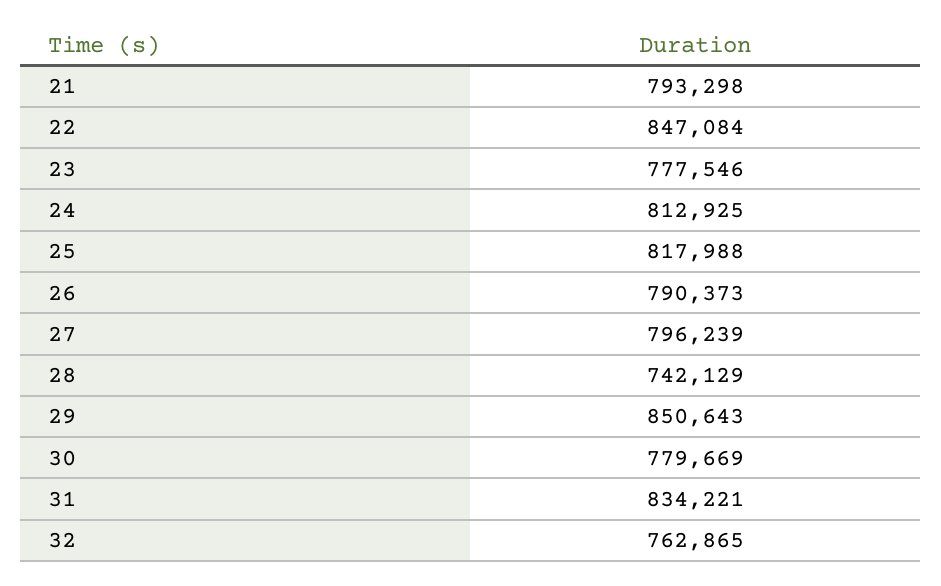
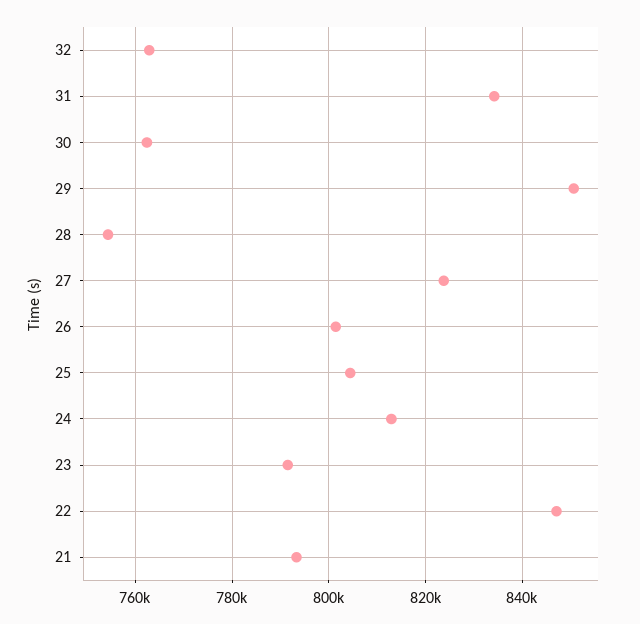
  {
    "21": 793298,
    "22": 847084,
-   "23": 777546,
+   "23": 792000,
    "24": 812925,
-   "25": 817988,
+   "25": 804000,
-   "26": 790373,
+   "26": 802000,
-   "27": 796239,
+   "27": 824000,
-   "28": 742129,
+   "28": 754000,
    "29": 850643,
-   "30": 779669,
+   "30": 762000,
    "31": 834221,
    "32": 762865
  }

